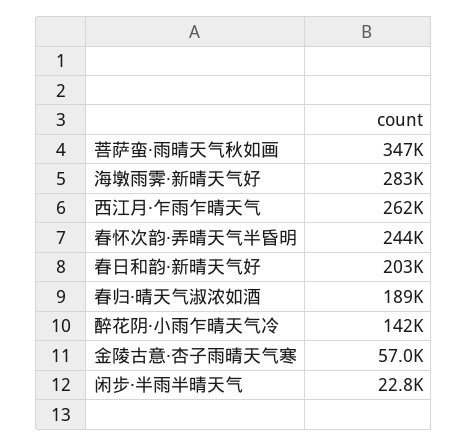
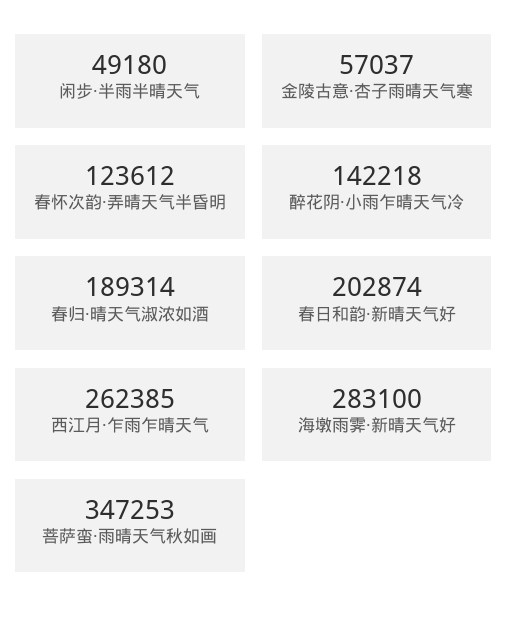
  {
    "菩萨蛮·雨晴天气秋如画": 347253,
    "海墩雨霁·新晴天气好": 283100,
    "西江月·乍雨乍晴天气": 262385,
-   "春怀次韵·弄晴天气半昏明": 244000,
+   "春怀次韵·弄晴天气半昏明": 123612,
    "春日和韵·新晴天气好": 202874,
    "春归·晴天气淑浓如酒": 189314,
    "醉花阴·小雨乍晴天气冷": 142218,
    "金陵古意·杏子雨晴天气寒": 57037,
-   "闲步·半雨半晴天气": 22800
+   "闲步·半雨半晴天气": 49180
  }

